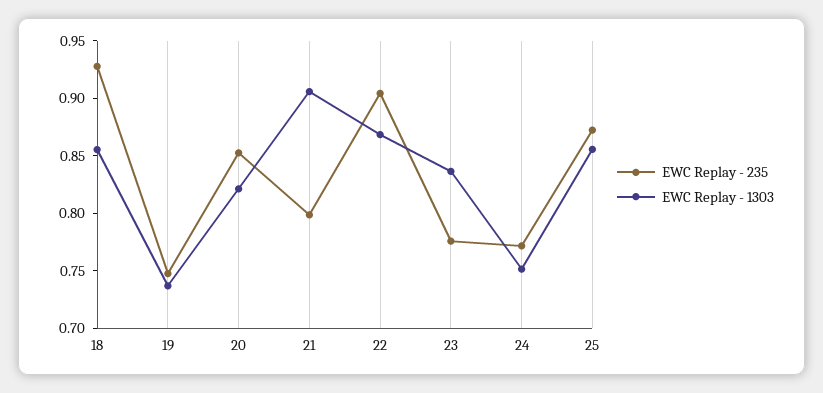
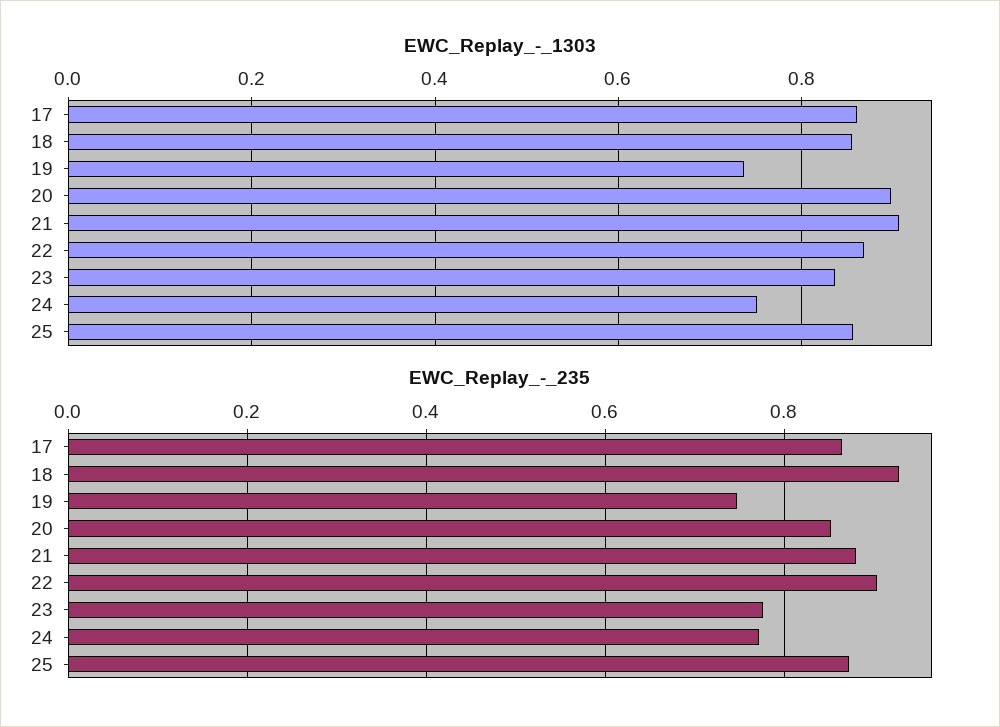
  {
    "EWC Replay - 235": {
      "18": 0.93,
      "19": 0.75,
      "20": 0.85,
-     "21": 0.8,
+     "21": 0.88,
      "22": 0.9,
      "23": 0.78,
      "24": 0.77,
-     "25": 0.87
+     "25": 0.87,
+     "17": 0.86
    },
    "EWC Replay - 1303": {
      "18": 0.86,
      "19": 0.74,
-     "20": 0.82,
+     "20": 0.9,
      "21": 0.91,
      "22": 0.87,
      "23": 0.84,
      "24": 0.75,
-     "25": 0.86
+     "25": 0.86,
+     "17": 0.86
    }
  }

